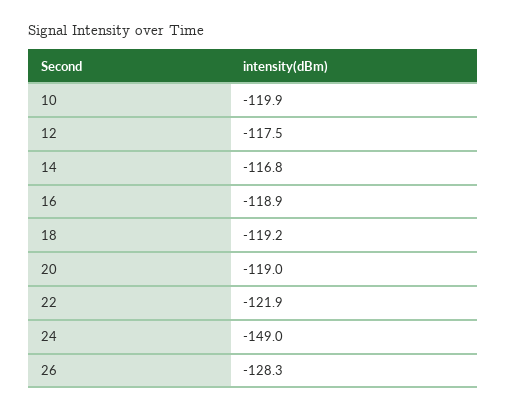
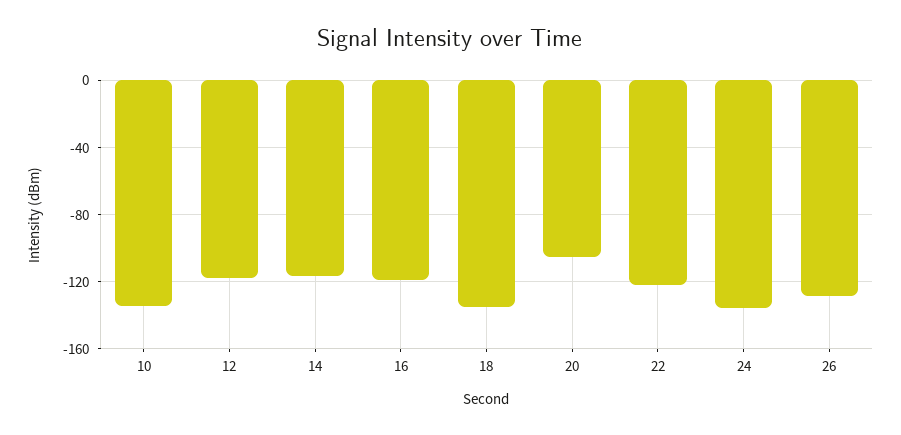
  {
-   "10": -119.9,
+   "10": -135,
    "12": -117.5,
    "14": -116.8,
    "16": -118.9,
-   "18": -119.2,
+   "18": -135,
-   "20": -119,
+   "20": -105,
    "22": -121.9,
-   "24": -149,
+   "24": -135,
    "26": -128.3
  }

